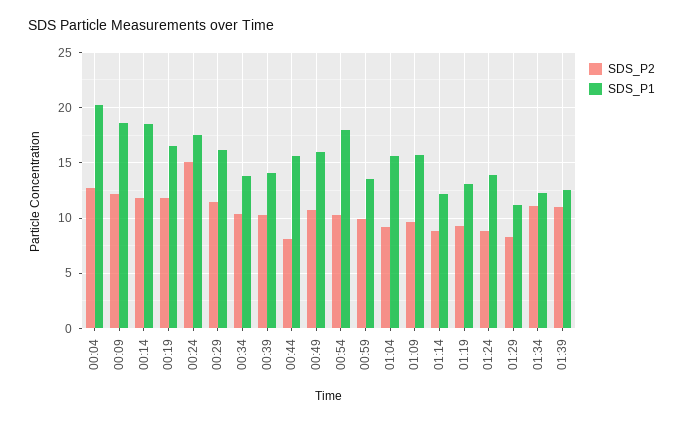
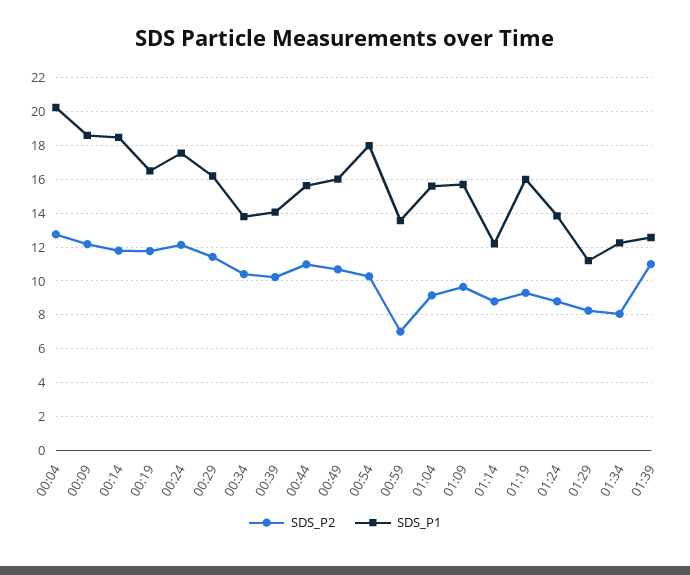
  {
    "SDS_P2": {
      "00:04": 13,
      "00:09": 12,
      "00:14": 12,
      "00:19": 12,
-     "00:24": 15,
+     "00:24": 12,
      "00:29": 11.5,
      "00:34": 10.5,
      "00:39": 10,
-     "00:44": 8,
+     "00:44": 11,
      "00:49": 10.5,
      "00:54": 10.5,
-     "00:59": 10,
+     "00:59": 7,
      "01:04": 9,
      "01:09": 9.5,
      "01:14": 9,
      "01:19": 9.5,
      "01:24": 9,
      "01:29": 8.5,
-     "01:34": 11,
+     "01:34": 8,
      "01:39": 11
    },
    "SDS_P1": {
      "00:04": 20.5,
      "00:09": 18.5,
      "00:14": 18.5,
      "00:19": 16.5,
      "00:24": 17.5,
      "00:29": 16,
      "00:34": 14,
      "00:39": 14,
      "00:44": 15.5,
      "00:49": 16,
      "00:54": 18,
      "00:59": 13.5,
      "01:04": 15.5,
      "01:09": 15.5,
      "01:14": 12,
-     "01:19": 13,
+     "01:19": 16,
      "01:24": 14,
      "01:29": 11,
      "01:34": 12.5,
      "01:39": 12.5
    }
  }

